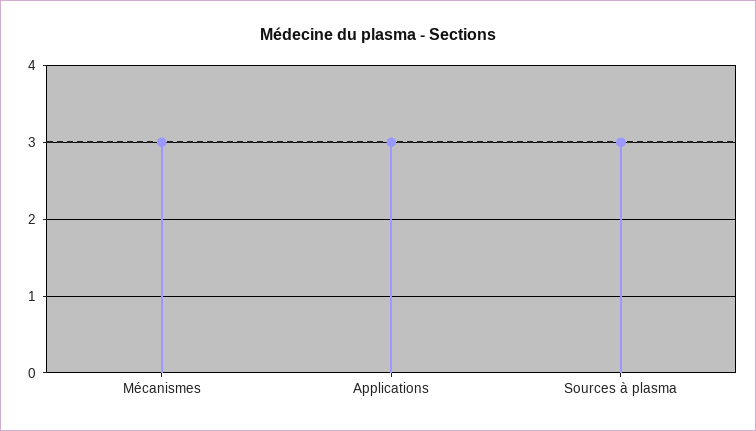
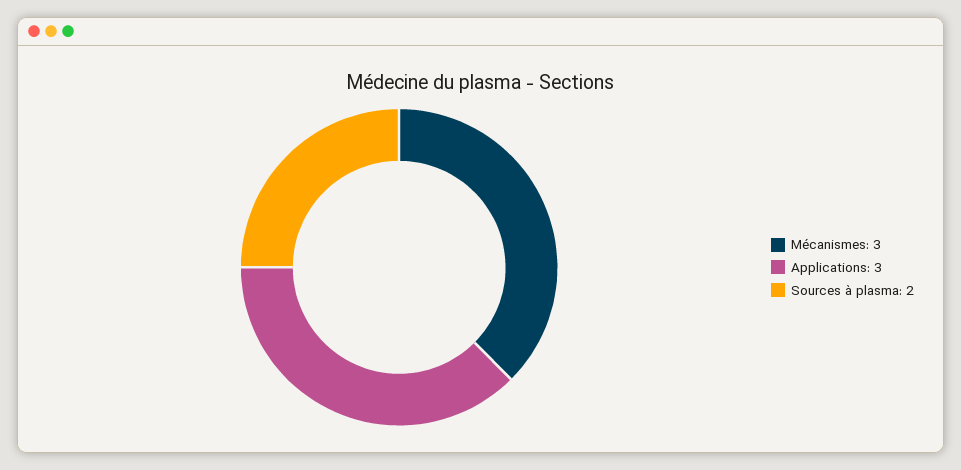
  {
    "Mécanismes": 3,
    "Applications": 3,
-   "Sources à plasma": 3
+   "Sources à plasma": 2
  }

